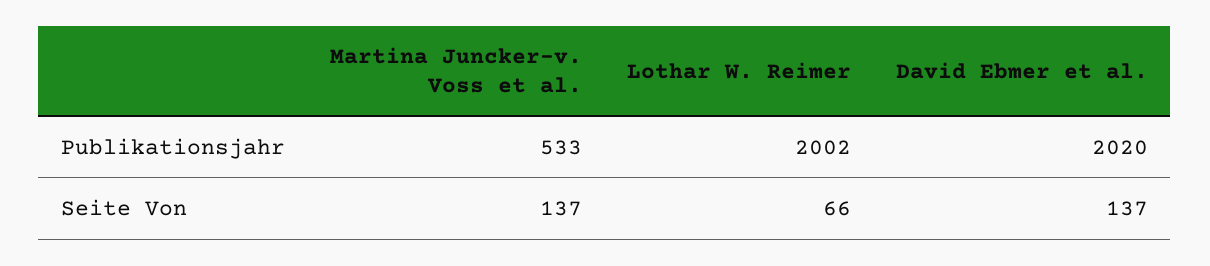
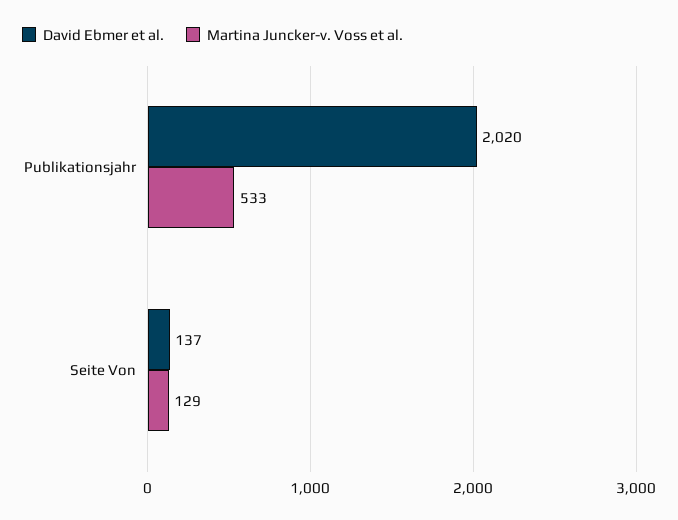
  {
    "Martina Juncker-v. Voss et al.": {
      "Publikationsjahr": 533,
-     "Seite Von": 137
+     "Seite Von": 129
    },
-   "Lothar W. Reimer": {
-     "Publikationsjahr": 2002,
-     "Seite Von": 66
-   },
    "David Ebmer et al.": {
      "Publikationsjahr": 2020,
      "Seite Von": 137
    }
  }

